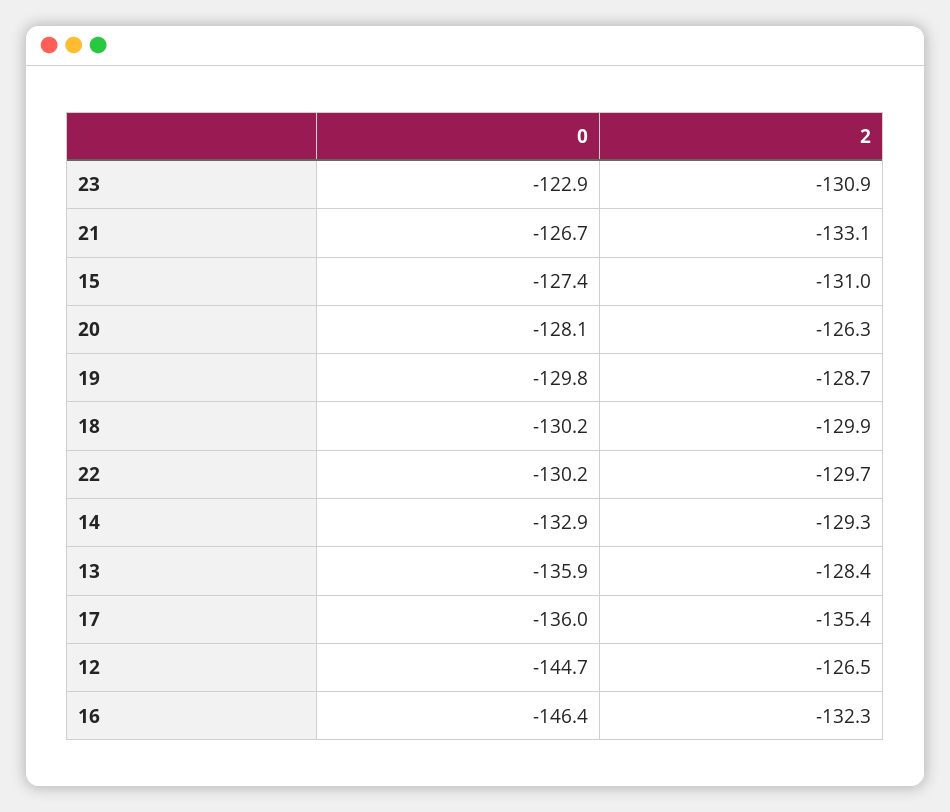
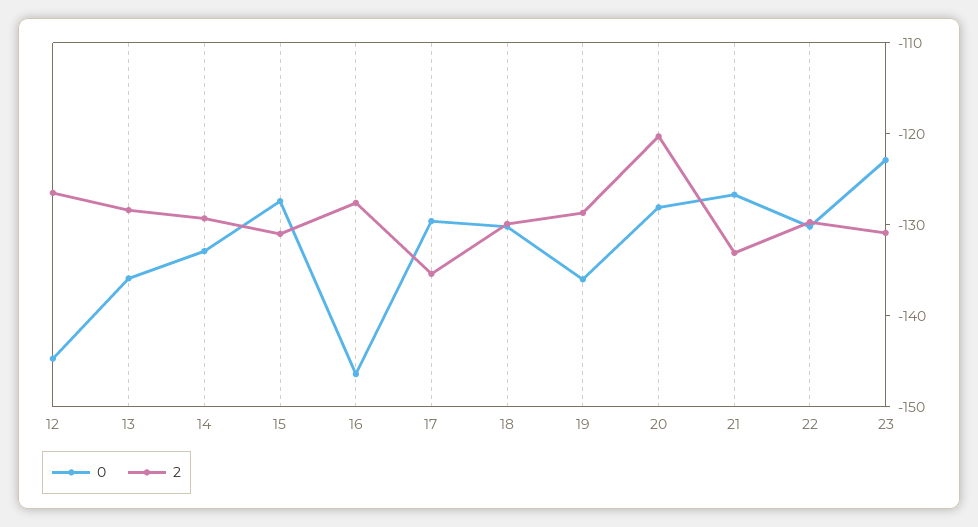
  {
    "0": {
      "23": -122.9,
      "21": -126.7,
      "15": -127.4,
      "20": -128.1,
-     "19": -129.8,
+     "19": -136,
      "18": -130.2,
      "22": -130.2,
      "14": -132.9,
      "13": -135.9,
-     "17": -136,
+     "17": -130,
      "12": -144.7,
      "16": -146.4
    },
    "2": {
      "23": -130.9,
      "21": -133.1,
      "15": -131,
-     "20": -126.3,
+     "20": -120,
      "19": -128.7,
      "18": -129.9,
      "22": -129.7,
      "14": -129.3,
      "13": -128.4,
      "17": -135.4,
      "12": -126.5,
-     "16": -132.3
+     "16": -128
    }
  }

